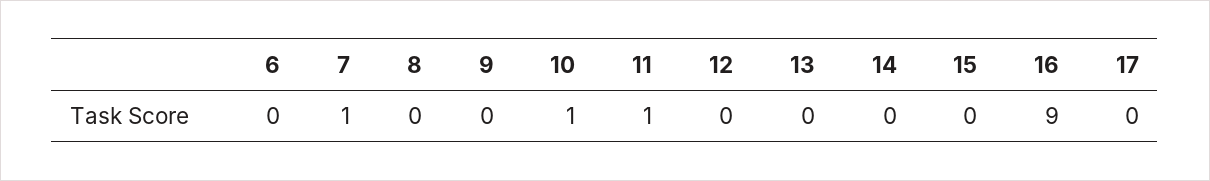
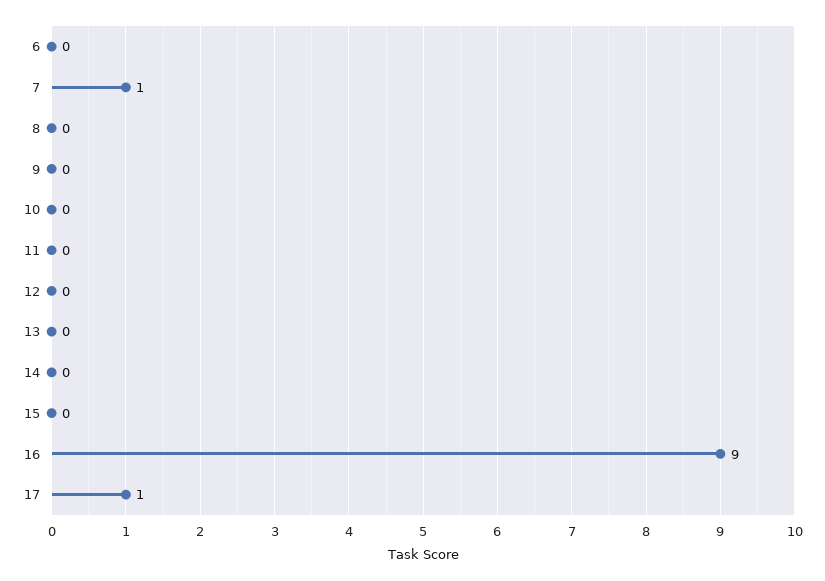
  {
    "6": 0,
    "7": 1,
    "8": 0,
    "9": 0,
-   "10": 1,
+   "10": 0,
-   "11": 1,
+   "11": 0,
    "12": 0,
    "13": 0,
    "14": 0,
    "15": 0,
    "16": 9,
-   "17": 0
+   "17": 1
  }

